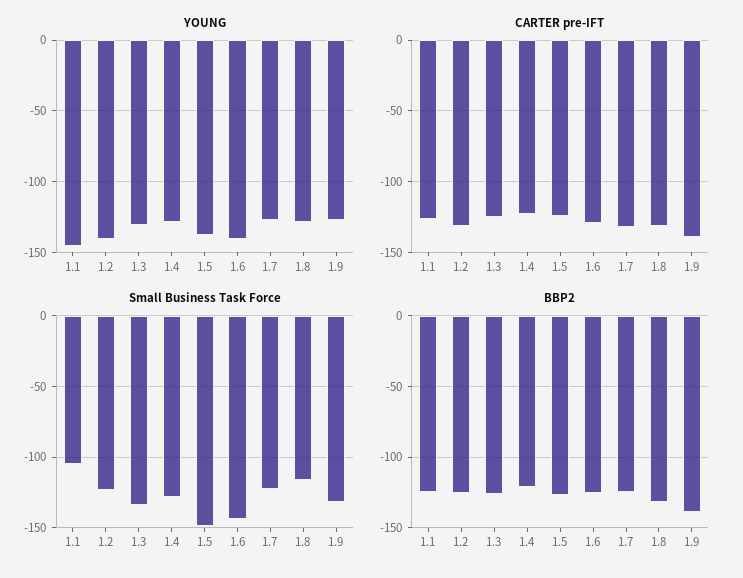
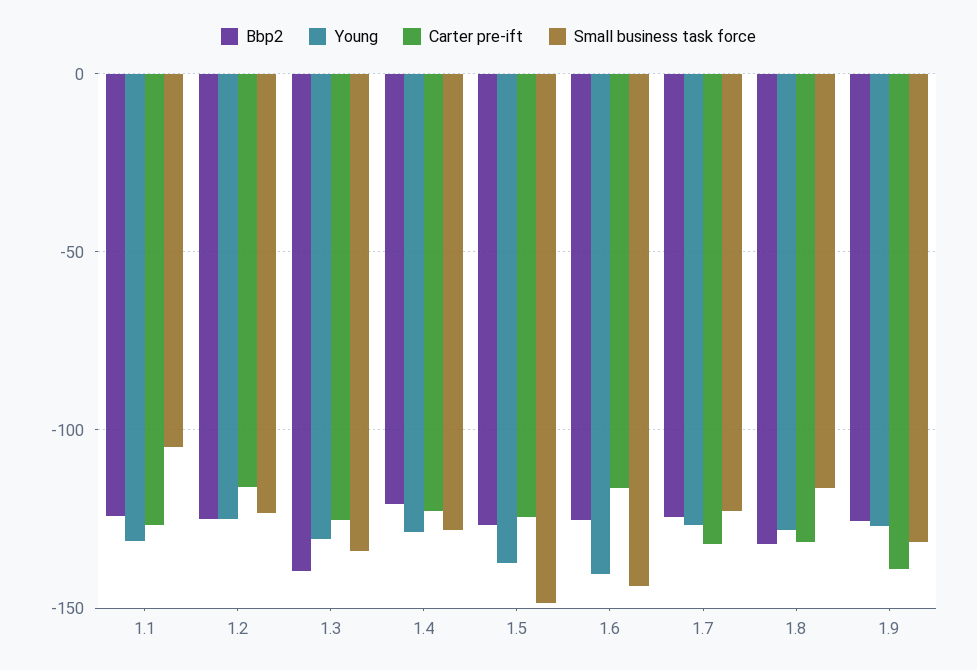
  {
    "YOUNG": {
-     "1.1": -145,
+     "1.1": -130,
-     "1.2": -140,
+     "1.2": -125,
      "1.3": -130,
      "1.4": -130,
      "1.5": -135,
      "1.6": -140,
      "1.7": -125,
      "1.8": -130,
      "1.9": -125
    },
    "CARTER pre-IFT": {
      "1.1": -125,
-     "1.2": -130,
+     "1.2": -115,
      "1.3": -125,
      "1.4": -125,
      "1.5": -125,
-     "1.6": -130,
+     "1.6": -115,
      "1.7": -130,
      "1.8": -130,
      "1.9": -140
    },
    "Small Business Task Force": {
      "1.1": -105,
      "1.2": -125,
      "1.3": -135,
      "1.4": -130,
      "1.5": -150,
      "1.6": -145,
      "1.7": -125,
      "1.8": -115,
      "1.9": -130
    },
    "BBP2": {
      "1.1": -125,
      "1.2": -125,
-     "1.3": -125,
+     "1.3": -140,
      "1.4": -120,
      "1.5": -125,
      "1.6": -125,
      "1.7": -125,
      "1.8": -130,
-     "1.9": -140
+     "1.9": -125
    }
  }

